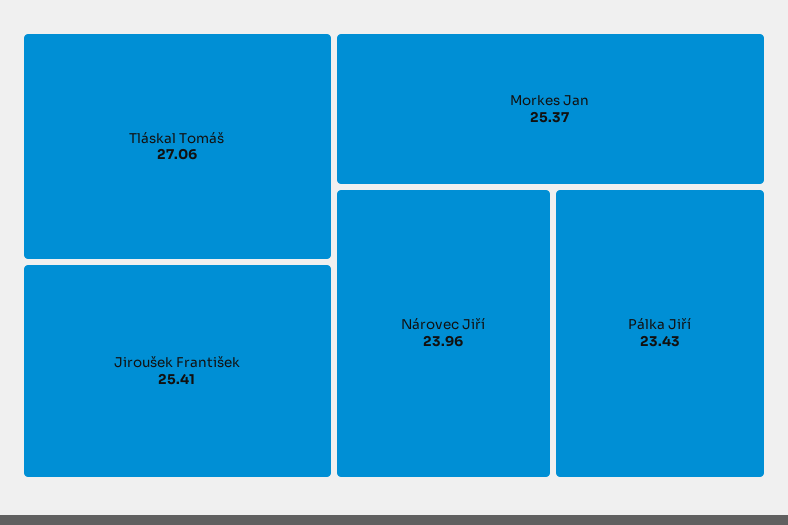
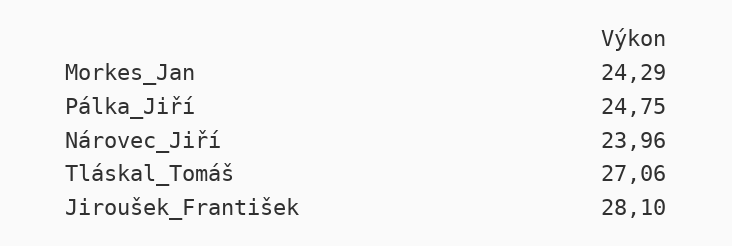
  {
    "Tláskal Tomáš": 27.06,
-   "Jiroušek František": 25.41,
+   "Jiroušek František": 28.1,
-   "Morkes Jan": 25.37,
+   "Morkes Jan": 24.29,
    "Nárovec Jiří": 23.96,
-   "Pálka Jiří": 23.43
+   "Pálka Jiří": 24.75
  }

